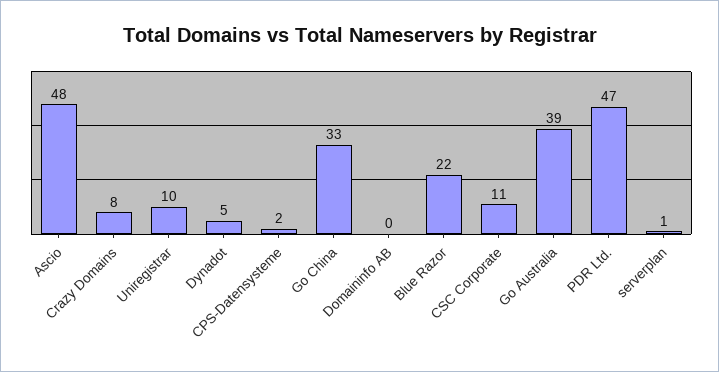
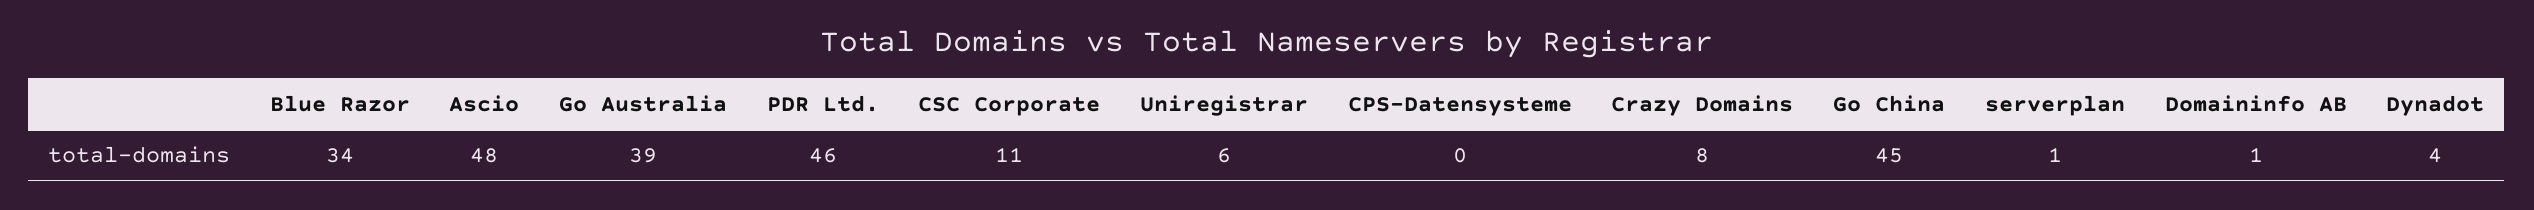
  {
    "Ascio": 48,
    "Crazy Domains": 8,
-   "Uniregistrar": 10,
+   "Uniregistrar": 6,
-   "Dynadot": 5,
+   "Dynadot": 4,
-   "CPS-Datensysteme": 2,
+   "CPS-Datensysteme": 0,
-   "Go China": 33,
+   "Go China": 45,
-   "Domaininfo AB": 0,
+   "Domaininfo AB": 1,
-   "Blue Razor": 22,
+   "Blue Razor": 34,
    "CSC Corporate": 11,
    "Go Australia": 39,
-   "PDR Ltd.": 47,
+   "PDR Ltd.": 46,
    "serverplan": 1
  }

